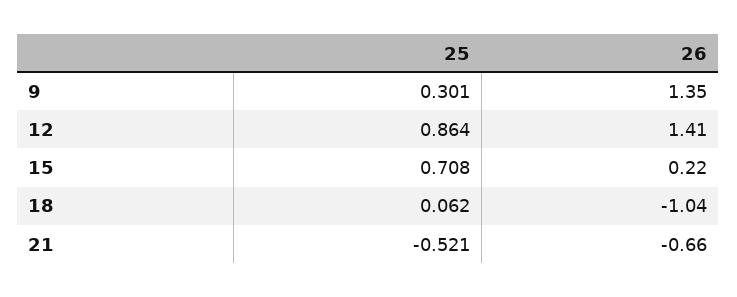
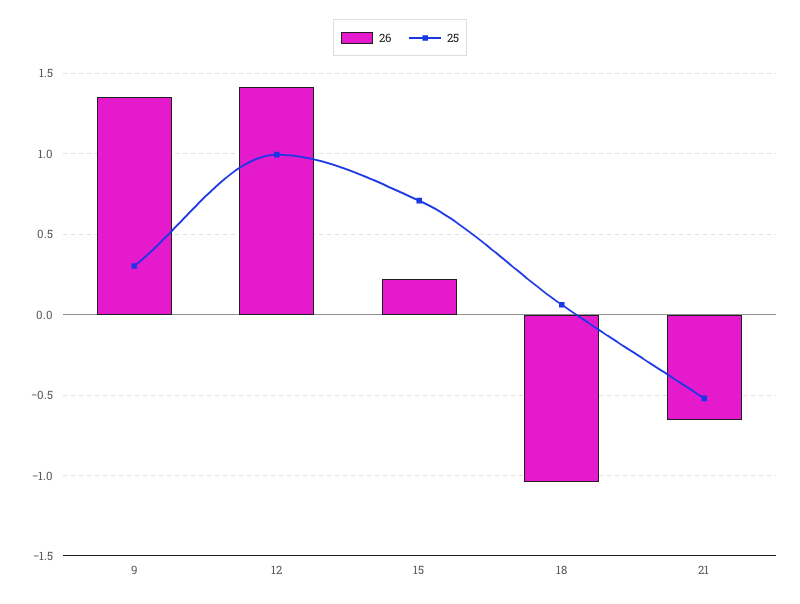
  {
    "25": {
      "9": 0.301,
-     "12": 0.864,
+     "12": 1,
      "15": 0.708,
      "18": 0.062,
      "21": -0.521
    },
    "26": {
      "9": 1.35,
      "12": 1.41,
      "15": 0.22,
      "18": -1.04,
      "21": -0.66
    }
  }

